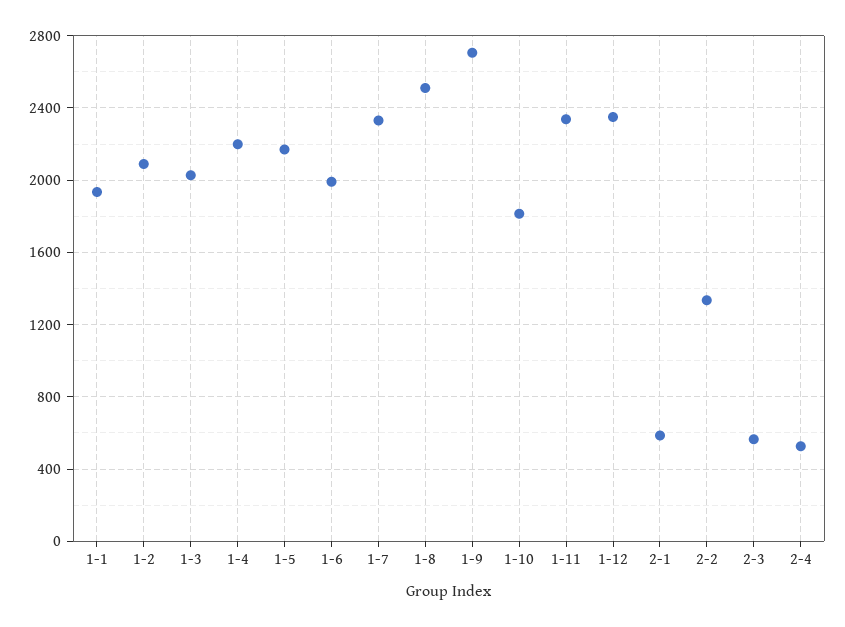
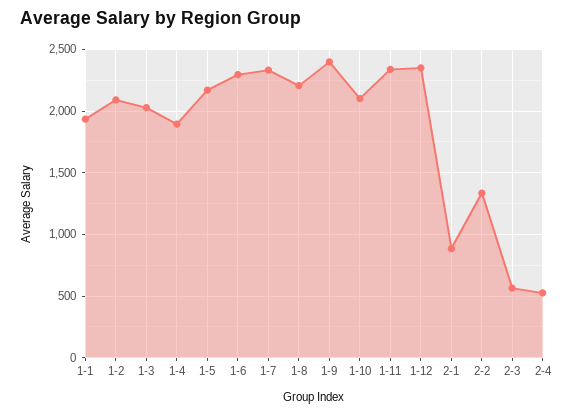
  {
    "1-1": 1950,
    "1-2": 2100,
    "1-3": 2050,
-   "1-4": 2200,
+   "1-4": 1900,
    "1-5": 2150,
-   "1-6": 2000,
+   "1-6": 2300,
    "1-7": 2350,
-   "1-8": 2500,
+   "1-8": 2200,
-   "1-9": 2700,
+   "1-9": 2400,
-   "1-10": 1800,
+   "1-10": 2100,
    "1-11": 2350,
    "1-12": 2350,
-   "2-1": 600,
+   "2-1": 900,
    "2-2": 1350,
    "2-3": 550,
    "2-4": 550
  }

